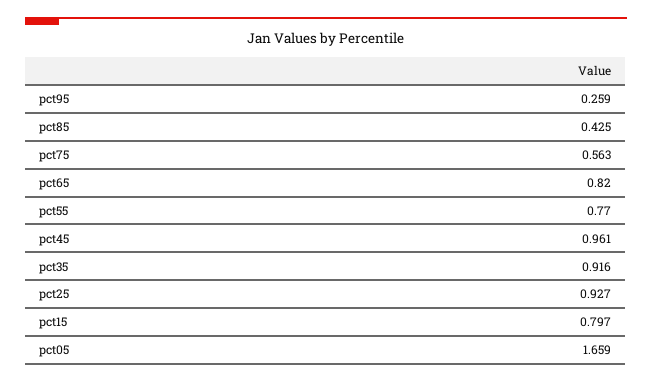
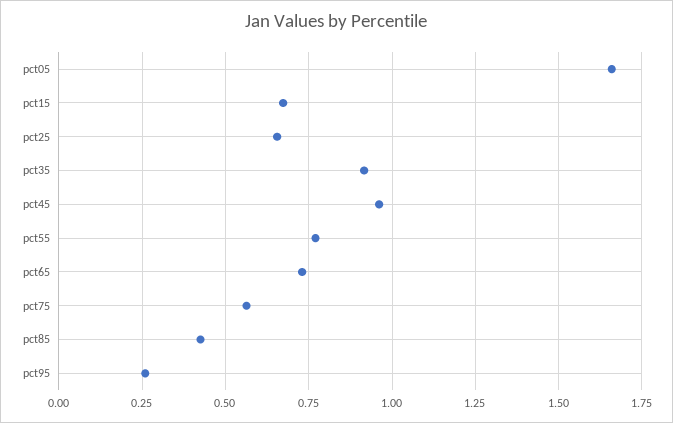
  {
    "pct95": 0.259,
    "pct85": 0.425,
    "pct75": 0.563,
-   "pct65": 0.82,
+   "pct65": 0.725,
    "pct55": 0.77,
    "pct45": 0.961,
    "pct35": 0.916,
-   "pct25": 0.927,
+   "pct25": 0.65,
-   "pct15": 0.797,
+   "pct15": 0.675,
    "pct05": 1.659
  }

